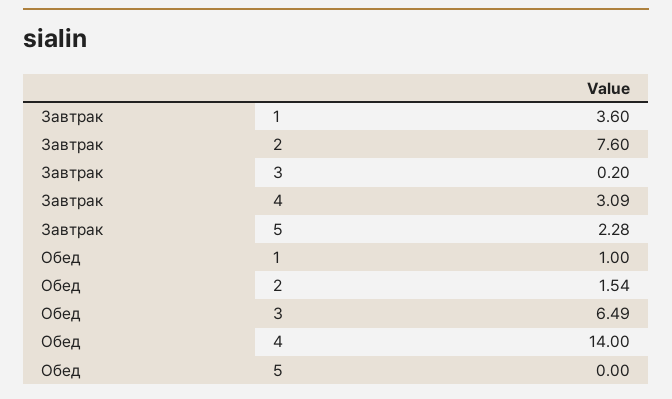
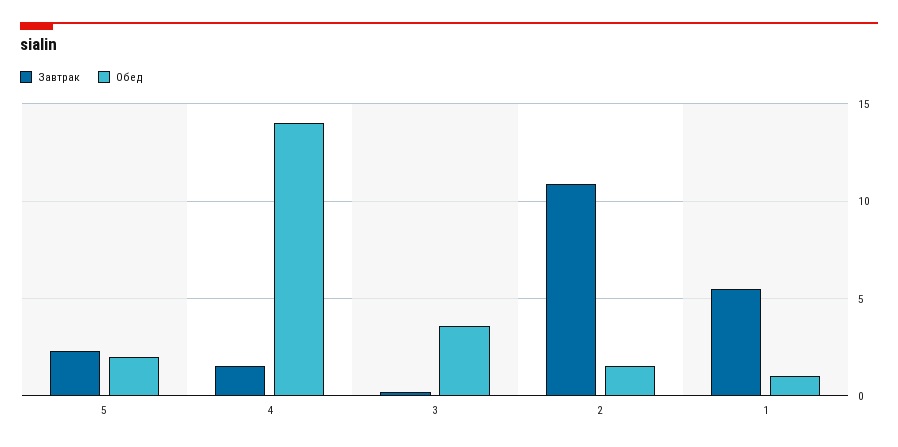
  {
    "Завтрак": {
-     "1": 3.6,
+     "1": 5.5,
-     "2": 7.6,
+     "2": 11,
      "3": 0.2,
-     "4": 3.09,
+     "4": 1.5,
      "5": 2.28
    },
    "Обед": {
      "1": 1,
      "2": 1.54,
-     "3": 6.49,
+     "3": 3.5,
      "4": 14,
-     "5": 0
+     "5": 2
    }
  }

